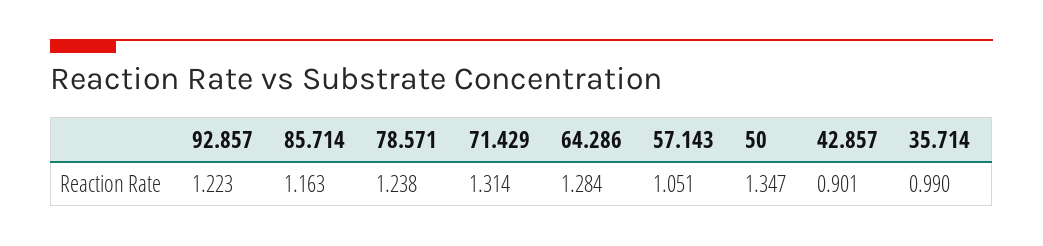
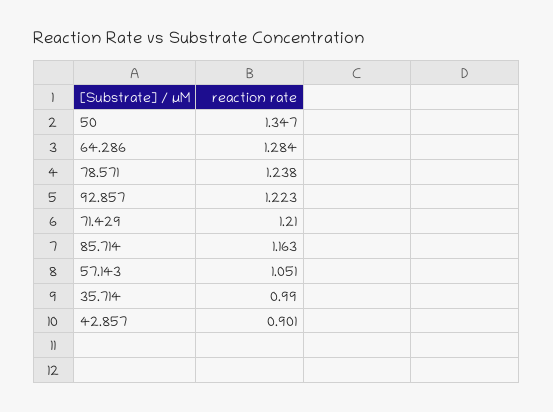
  {
    "92.857": 1.223,
    "85.714": 1.163,
    "78.571": 1.238,
-   "71.429": 1.314,
+   "71.429": 1.21,
    "64.286": 1.284,
    "57.143": 1.051,
    "50": 1.347,
    "42.857": 0.901,
    "35.714": 0.99
  }

